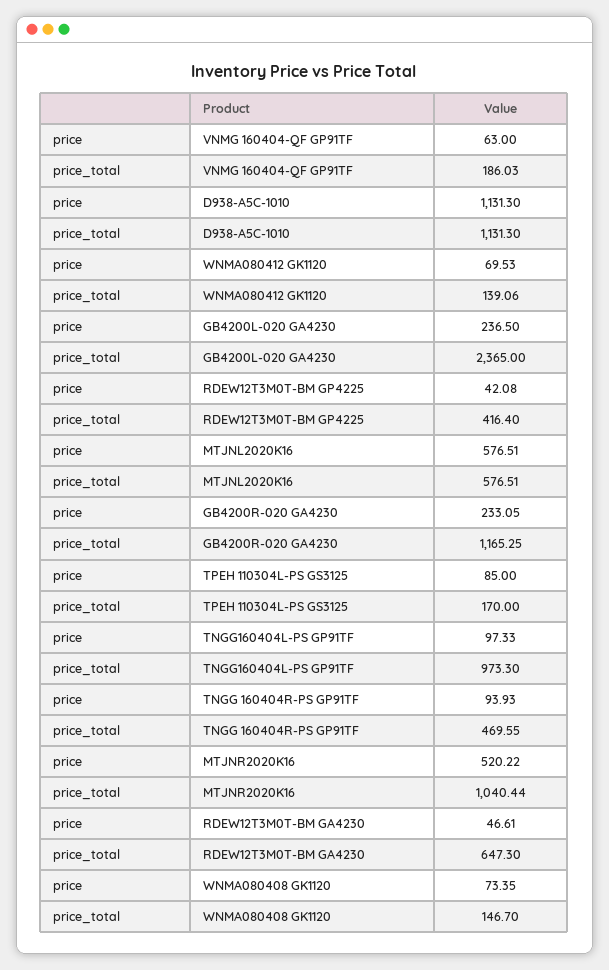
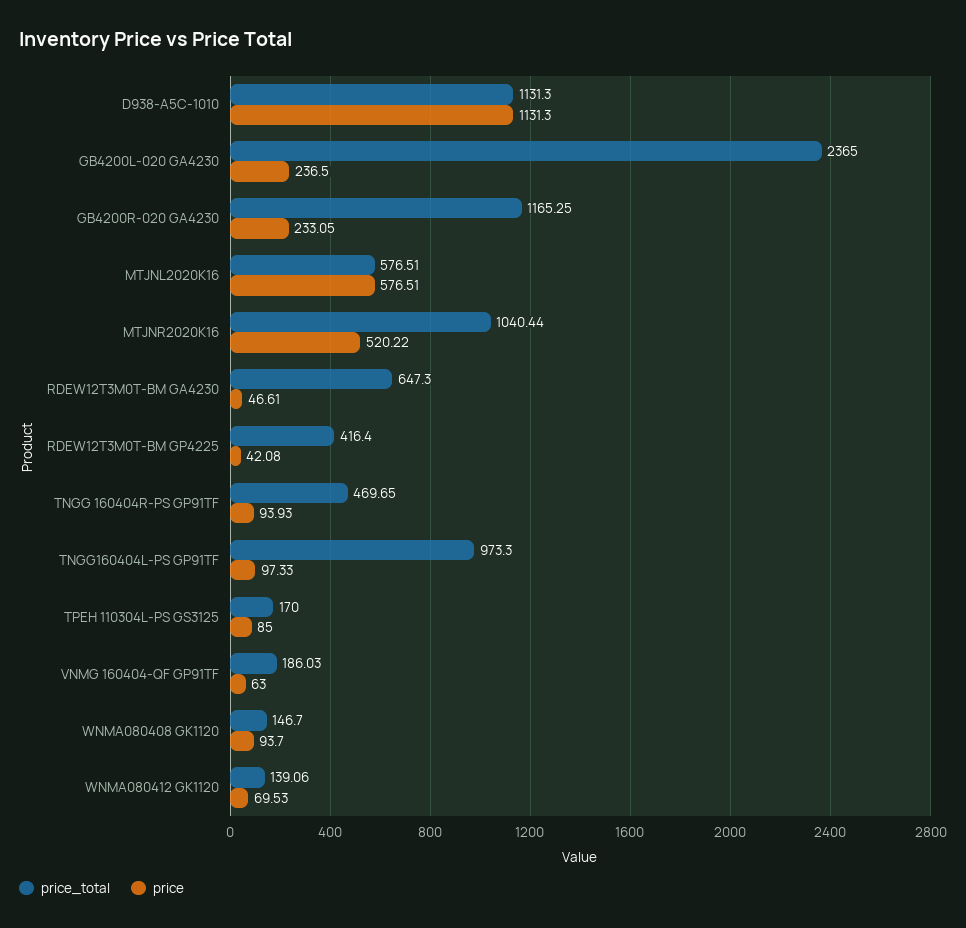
  {
    "price": {
      "VNMG 160404-QF GP91TF": 63,
      "D938-A5C-1010": 1131.3,
      "WNMA080412 GK1120": 69.53,
      "GB4200L-020 GA4230": 236.5,
      "RDEW12T3M0T-BM GP4225": 42.08,
      "MTJNL2020K16": 576.51,
      "GB4200R-020 GA4230": 233.05,
      "TPEH 110304L-PS GS3125": 85,
      "TNGG160404L-PS GP91TF": 97.33,
      "TNGG 160404R-PS GP91TF": 93.93,
      "MTJNR2020K16": 520.22,
      "RDEW12T3M0T-BM GA4230": 46.61,
-     "WNMA080408 GK1120": 73.35
+     "WNMA080408 GK1120": 93.7
    },
    "price_total": {
      "VNMG 160404-QF GP91TF": 186.03,
      "D938-A5C-1010": 1131.3,
      "WNMA080412 GK1120": 139.06,
      "GB4200L-020 GA4230": 2365,
      "RDEW12T3M0T-BM GP4225": 416.4,
      "MTJNL2020K16": 576.51,
      "GB4200R-020 GA4230": 1165.25,
      "TPEH 110304L-PS GS3125": 170,
      "TNGG160404L-PS GP91TF": 973.3,
-     "TNGG 160404R-PS GP91TF": 469.55,
+     "TNGG 160404R-PS GP91TF": 469.65,
      "MTJNR2020K16": 1040.44,
      "RDEW12T3M0T-BM GA4230": 647.3,
      "WNMA080408 GK1120": 146.7
    }
  }

